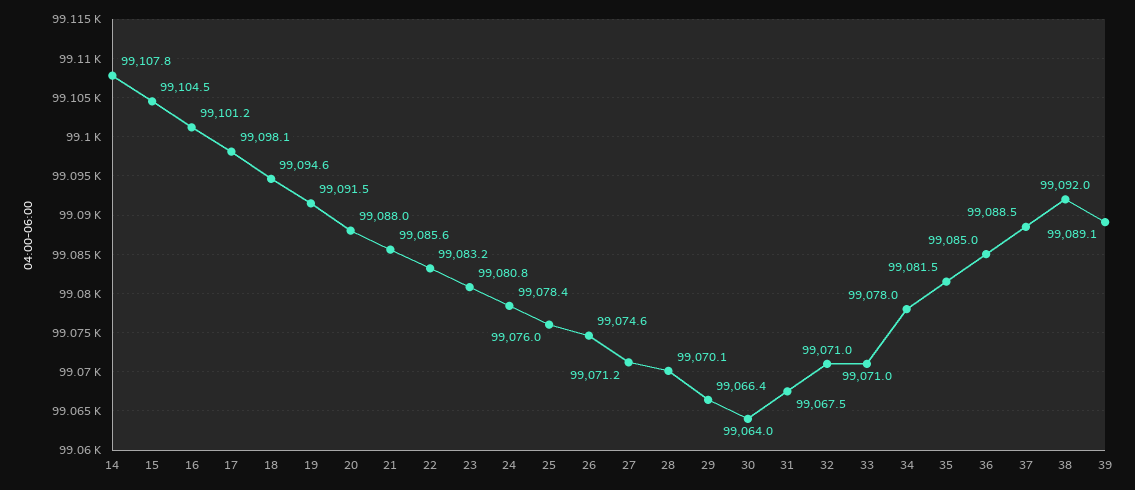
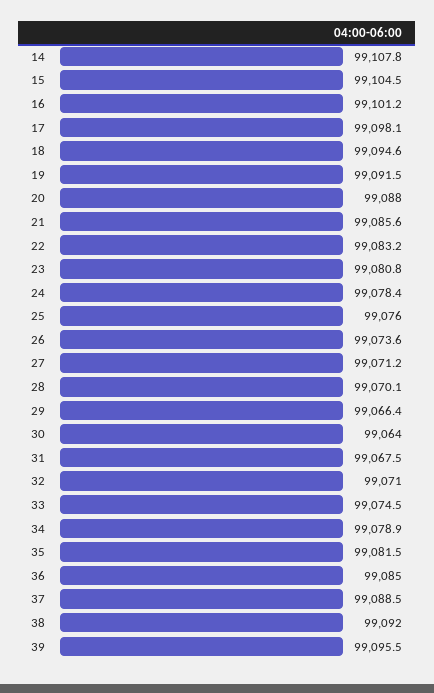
  {
    "14": 99107.8,
    "15": 99104.5,
    "16": 99101.2,
    "17": 99098.1,
    "18": 99094.6,
    "19": 99091.5,
    "20": 99088,
    "21": 99085.6,
    "22": 99083.2,
    "23": 99080.8,
    "24": 99078.4,
    "25": 99076,
-   "26": 99074.6,
+   "26": 99073.6,
    "27": 99071.2,
    "28": 99070.1,
    "29": 99066.4,
    "30": 99064,
    "31": 99067.5,
    "32": 99071,
-   "33": 99071,
+   "33": 99074.5,
-   "34": 99078,
+   "34": 99078.9,
    "35": 99081.5,
    "36": 99085,
    "37": 99088.5,
    "38": 99092,
-   "39": 99089.1
+   "39": 99095.5
  }

